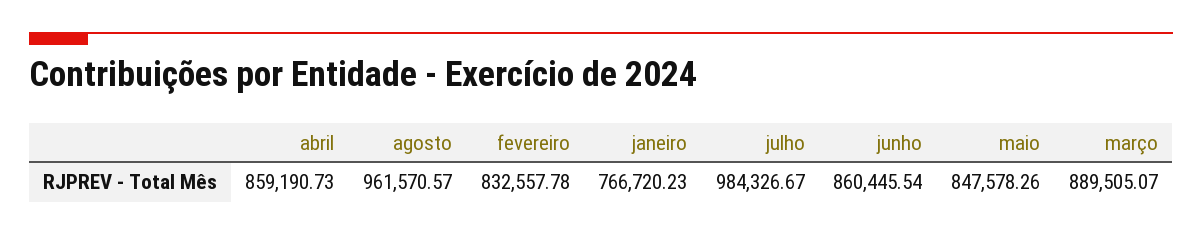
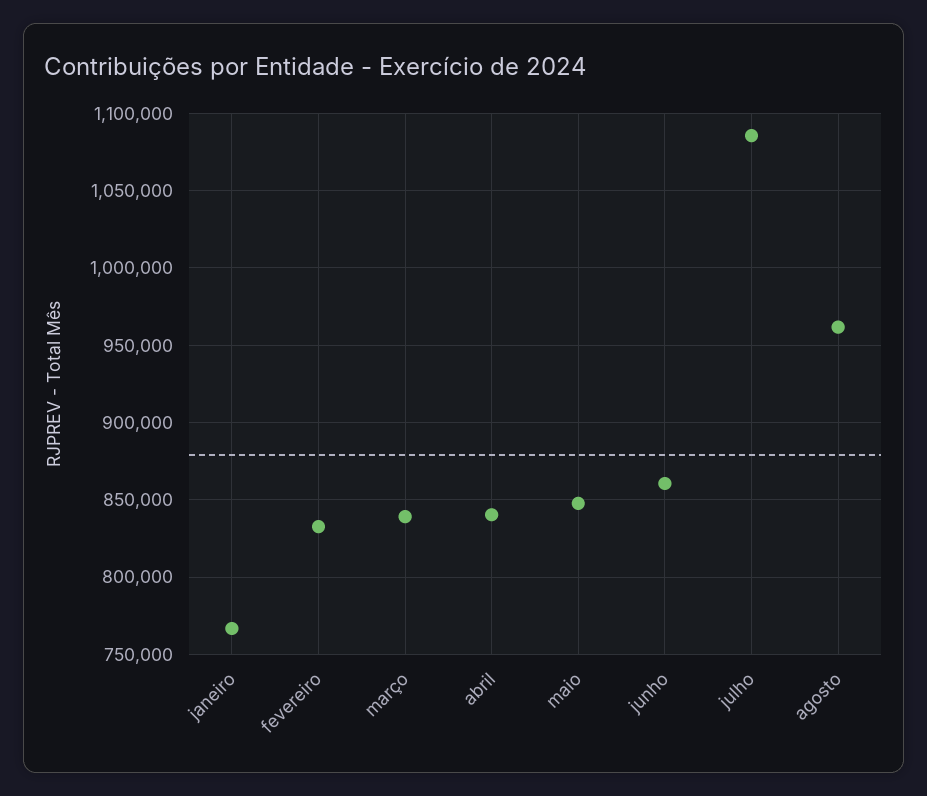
  {
-   "abril": 859190.73,
+   "abril": 840000,
    "agosto": 961570.57,
    "fevereiro": 832557.78,
    "janeiro": 766720.23,
-   "julho": 984326.67,
+   "julho": 1085000,
    "junho": 860445.54,
    "maio": 847578.26,
-   "março": 889505.07
+   "março": 840000
  }

